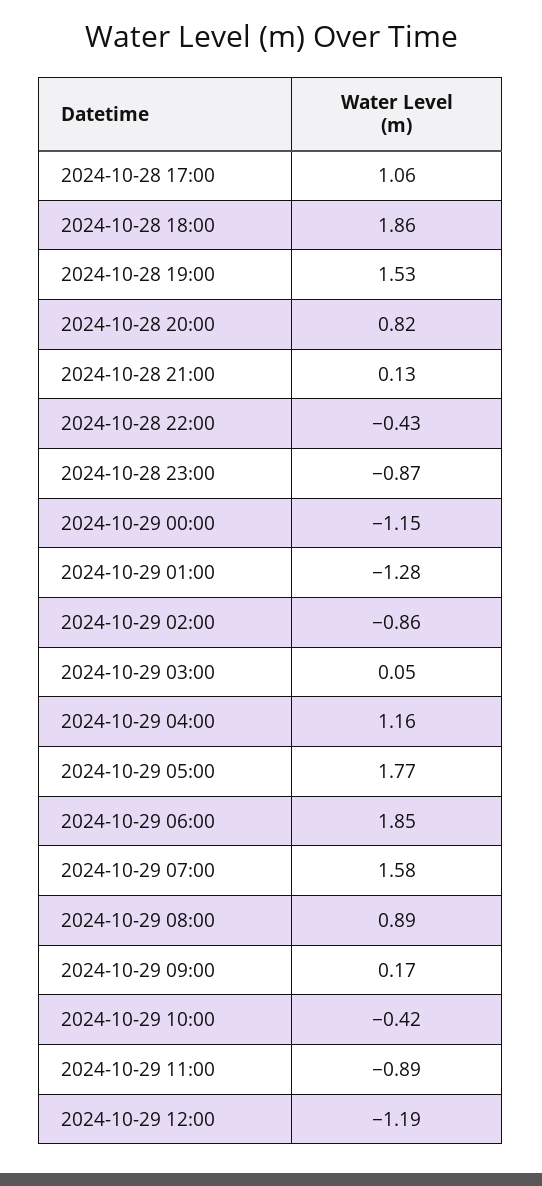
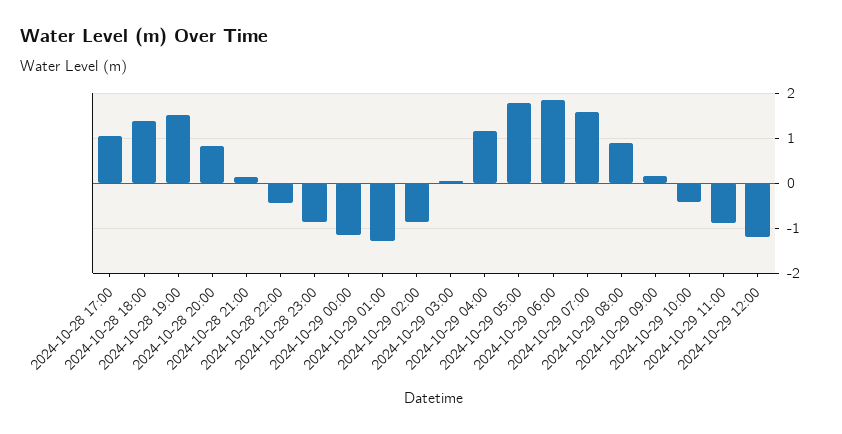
  {
    "2024-10-28 17:00": 1.06,
-   "2024-10-28 18:00": 1.86,
+   "2024-10-28 18:00": 1.4,
    "2024-10-28 19:00": 1.53,
    "2024-10-28 20:00": 0.82,
    "2024-10-28 21:00": 0.13,
    "2024-10-28 22:00": -0.43,
    "2024-10-28 23:00": -0.87,
    "2024-10-29 00:00": -1.15,
    "2024-10-29 01:00": -1.28,
    "2024-10-29 02:00": -0.86,
    "2024-10-29 03:00": 0.05,
    "2024-10-29 04:00": 1.16,
    "2024-10-29 05:00": 1.77,
    "2024-10-29 06:00": 1.85,
    "2024-10-29 07:00": 1.58,
    "2024-10-29 08:00": 0.89,
    "2024-10-29 09:00": 0.17,
    "2024-10-29 10:00": -0.42,
    "2024-10-29 11:00": -0.89,
    "2024-10-29 12:00": -1.19
  }

